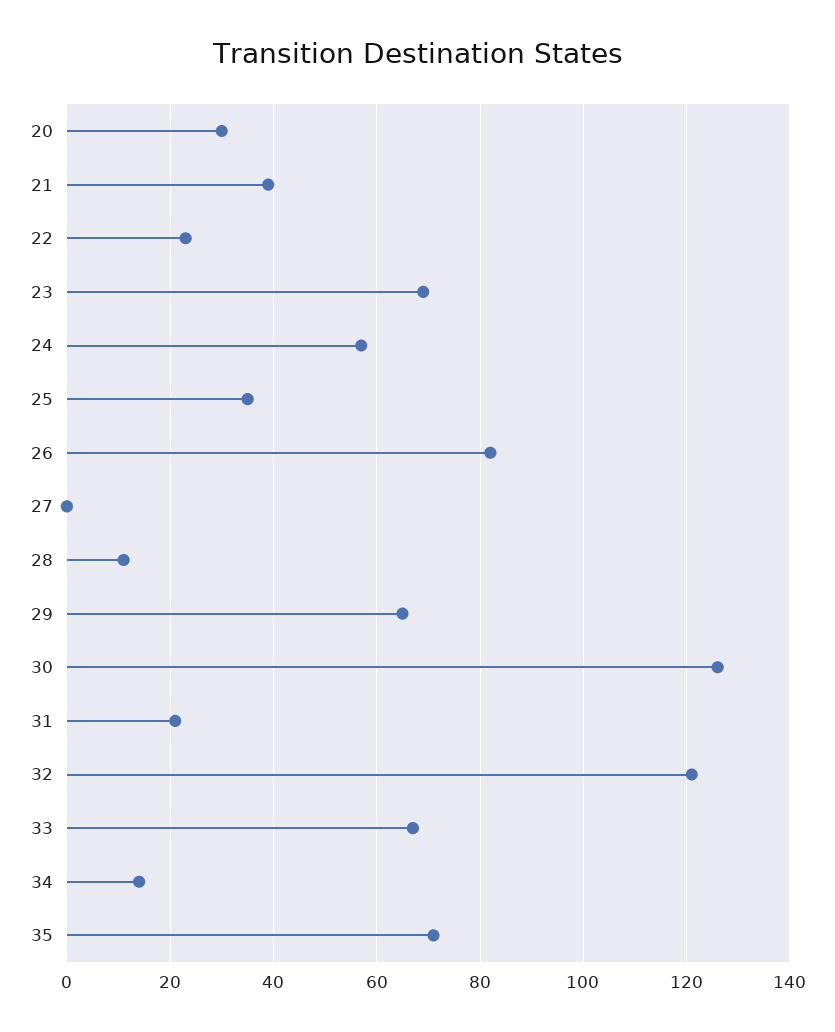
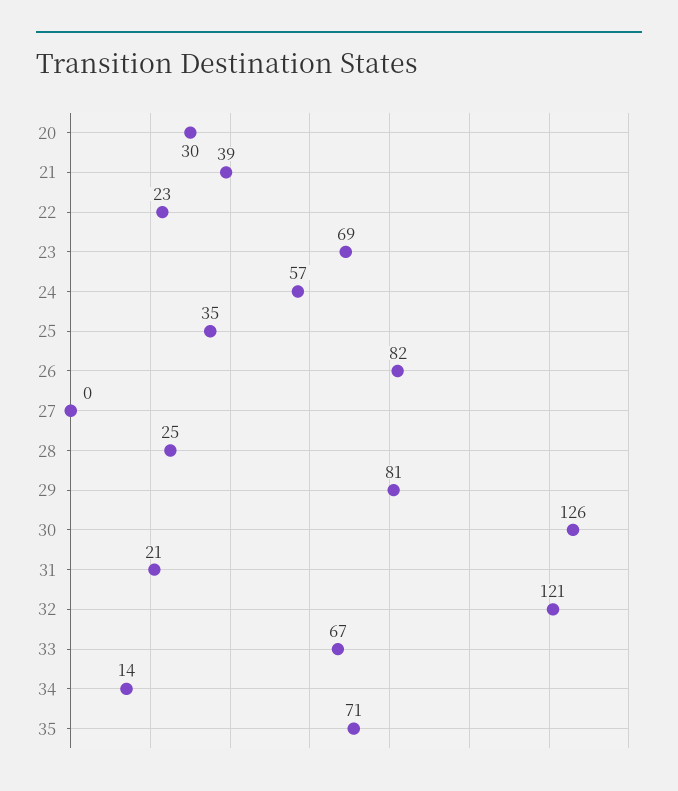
  {
    "20": 30,
    "21": 39,
    "22": 23,
    "23": 69,
    "24": 57,
    "25": 35,
    "26": 82,
    "27": 0,
-   "28": 10,
+   "28": 25,
-   "29": 65,
+   "29": 81,
    "30": 126,
    "31": 21,
    "32": 121,
    "33": 67,
    "34": 14,
    "35": 71
  }

